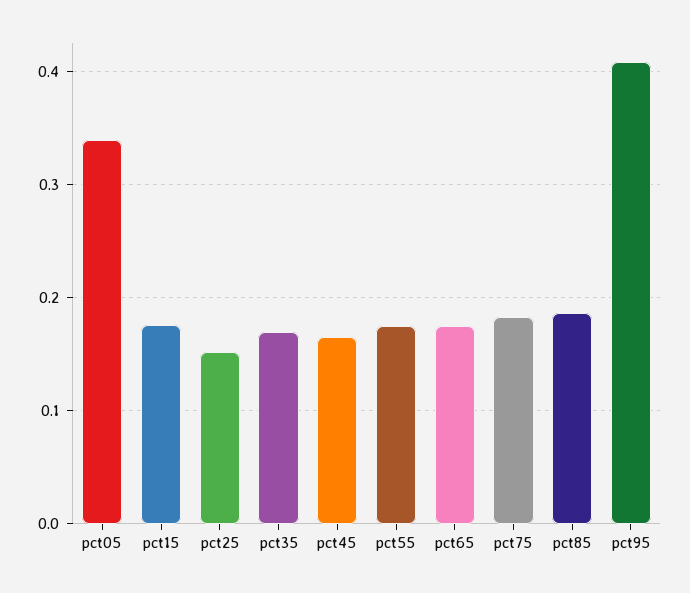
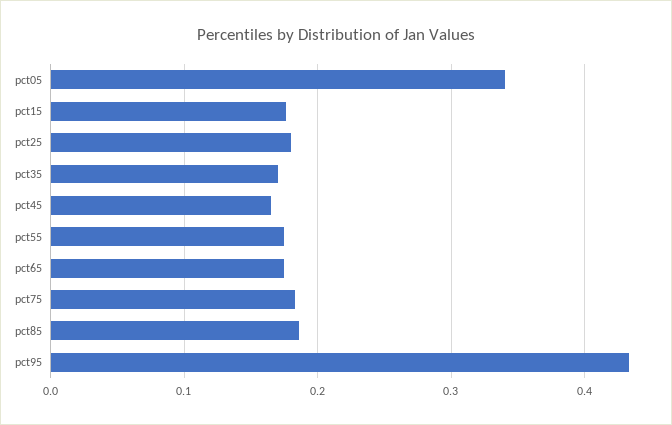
  {
    "pct05": 0.34,
    "pct15": 0.18,
-   "pct25": 0.15,
+   "pct25": 0.18,
    "pct35": 0.17,
    "pct45": 0.16,
    "pct55": 0.17,
    "pct65": 0.17,
    "pct75": 0.18,
    "pct85": 0.19,
-   "pct95": 0.41
+   "pct95": 0.43
  }

